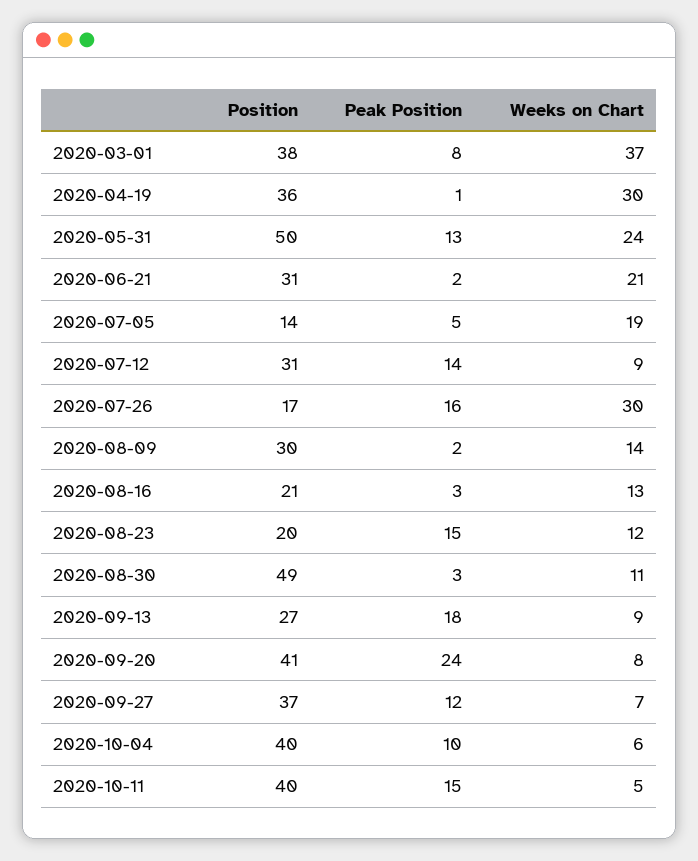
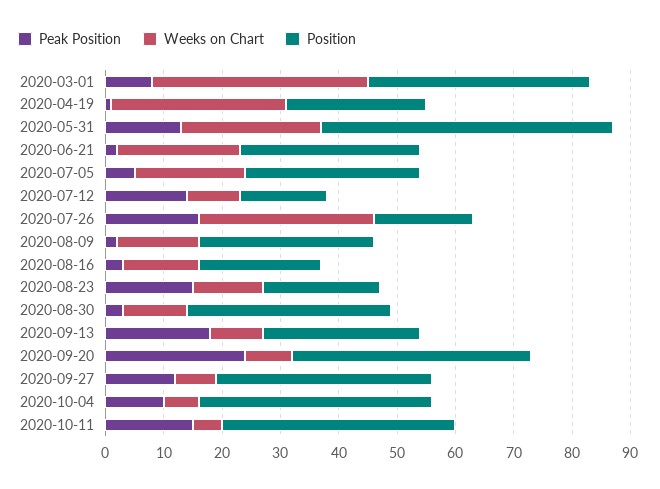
  {
    "Position": {
      "2020-03-01": 38,
-     "2020-04-19": 36,
+     "2020-04-19": 25,
      "2020-05-31": 50,
      "2020-06-21": 31,
-     "2020-07-05": 14,
+     "2020-07-05": 30,
-     "2020-07-12": 31,
+     "2020-07-12": 15,
      "2020-07-26": 17,
      "2020-08-09": 30,
      "2020-08-16": 21,
      "2020-08-23": 20,
-     "2020-08-30": 49,
+     "2020-08-30": 35,
      "2020-09-13": 27,
      "2020-09-20": 41,
      "2020-09-27": 37,
      "2020-10-04": 40,
      "2020-10-11": 40
    },
    "Peak Position": {
      "2020-03-01": 8,
      "2020-04-19": 1,
      "2020-05-31": 13,
      "2020-06-21": 2,
      "2020-07-05": 5,
      "2020-07-12": 14,
      "2020-07-26": 16,
      "2020-08-09": 2,
      "2020-08-16": 3,
      "2020-08-23": 15,
      "2020-08-30": 3,
      "2020-09-13": 18,
      "2020-09-20": 24,
      "2020-09-27": 12,
      "2020-10-04": 10,
      "2020-10-11": 15
    },
    "Weeks on Chart": {
      "2020-03-01": 37,
      "2020-04-19": 30,
      "2020-05-31": 24,
      "2020-06-21": 21,
      "2020-07-05": 19,
      "2020-07-12": 9,
      "2020-07-26": 30,
      "2020-08-09": 14,
      "2020-08-16": 13,
      "2020-08-23": 12,
      "2020-08-30": 11,
      "2020-09-13": 9,
      "2020-09-20": 8,
      "2020-09-27": 7,
      "2020-10-04": 6,
      "2020-10-11": 5
    }
  }

